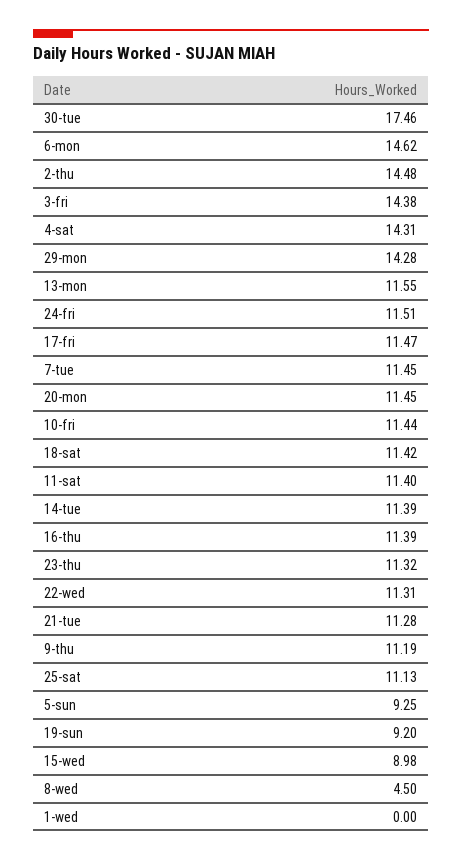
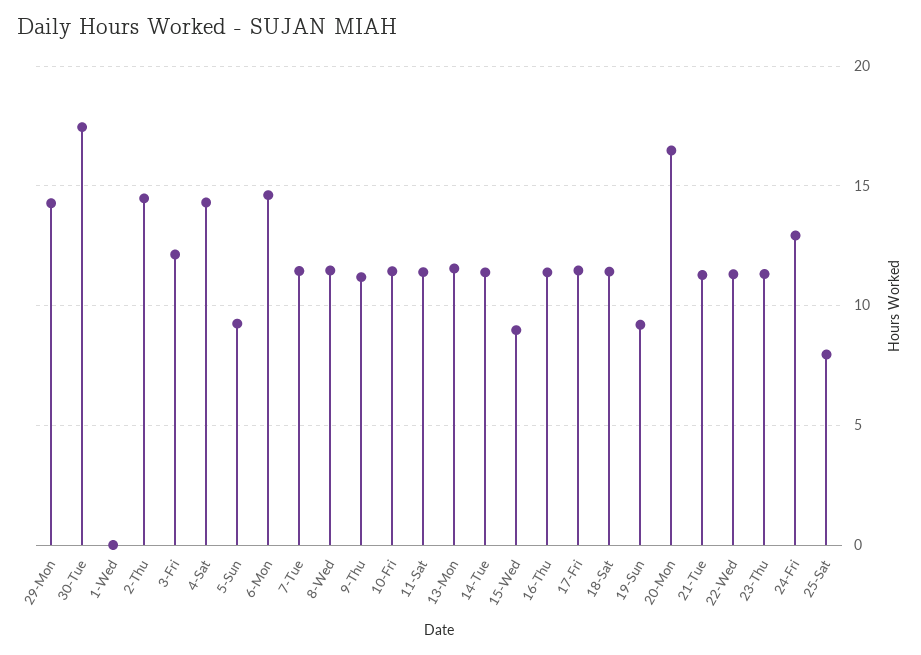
  {
    "30-tue": 17.46,
    "6-mon": 14.62,
    "2-thu": 14.48,
-   "3-fri": 14.38,
+   "3-fri": 12,
    "4-sat": 14.31,
    "29-mon": 14.28,
    "13-mon": 11.55,
-   "24-fri": 11.51,
+   "24-fri": 13,
    "17-fri": 11.47,
    "7-tue": 11.45,
-   "20-mon": 11.45,
+   "20-mon": 16.5,
    "10-fri": 11.44,
    "18-sat": 11.42,
    "11-sat": 11.4,
    "14-tue": 11.39,
    "16-thu": 11.39,
    "23-thu": 11.32,
    "22-wed": 11.31,
    "21-tue": 11.28,
    "9-thu": 11.19,
-   "25-sat": 11.13,
+   "25-sat": 8,
    "5-sun": 9.25,
    "19-sun": 9.2,
    "15-wed": 8.98,
-   "8-wed": 4.5,
+   "8-wed": 11.5,
    "1-wed": 0
  }

